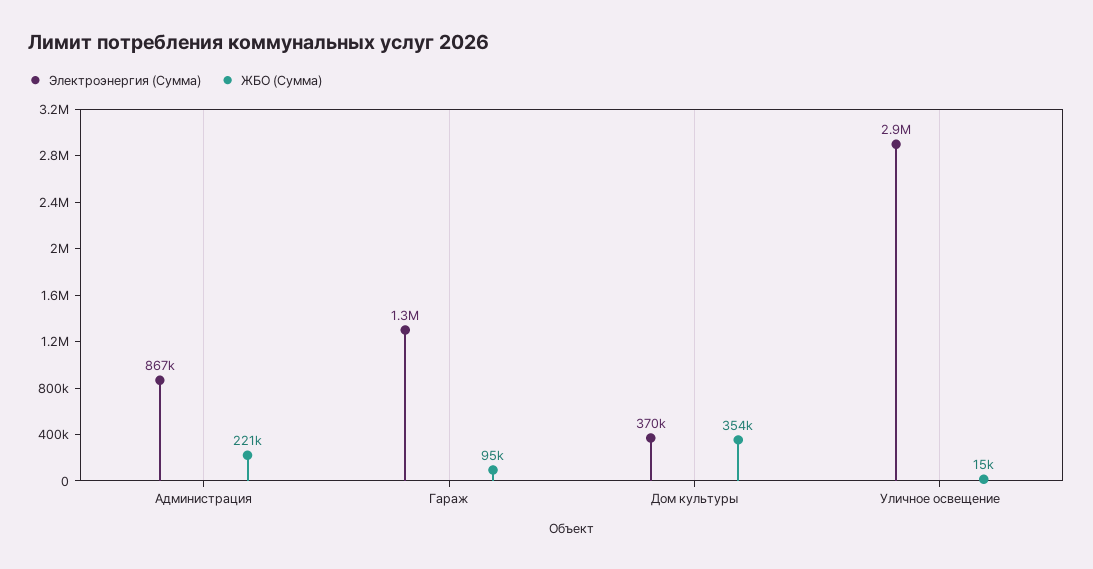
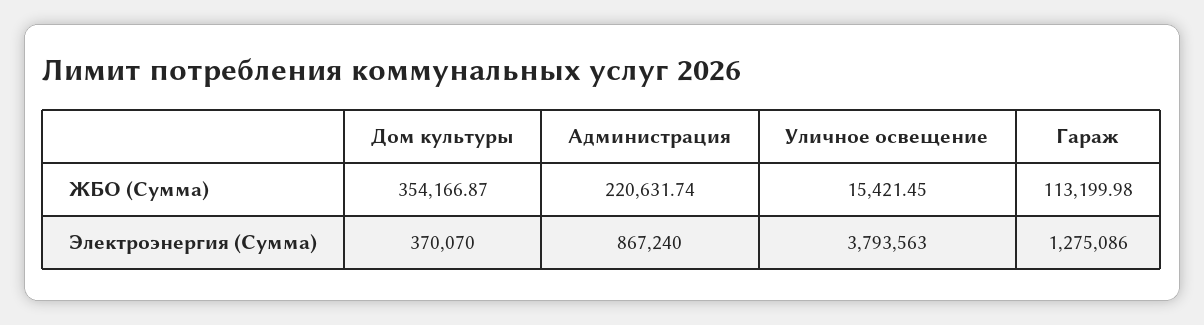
  {
    "Электроэнергия (Сумма)": {
      "Администрация": 867240,
      "Гараж": 1275086,
      "Дом культуры": 370070,
-     "Уличное освещение": 2900000
+     "Уличное освещение": 3793563
    },
    "ЖБО (Сумма)": {
      "Администрация": 220631.74,
-     "Гараж": 95000,
+     "Гараж": 113199.98,
      "Дом культуры": 354166.87,
      "Уличное освещение": 15421.45
    }
  }

